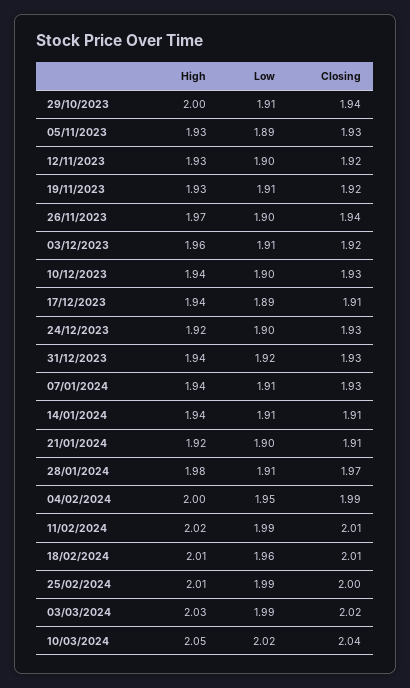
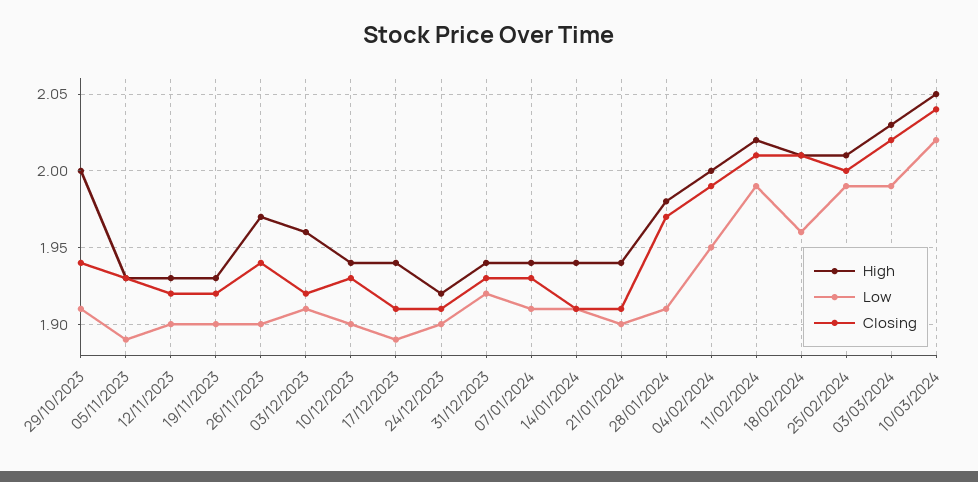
  {
    "High": {
      "29/10/2023": 2,
      "05/11/2023": 1.93,
      "12/11/2023": 1.93,
      "19/11/2023": 1.93,
      "26/11/2023": 1.97,
      "03/12/2023": 1.96,
      "10/12/2023": 1.94,
      "17/12/2023": 1.94,
      "24/12/2023": 1.92,
      "31/12/2023": 1.94,
      "07/01/2024": 1.94,
      "14/01/2024": 1.94,
-     "21/01/2024": 1.92,
+     "21/01/2024": 1.94,
      "28/01/2024": 1.98,
      "04/02/2024": 2,
      "11/02/2024": 2.02,
      "18/02/2024": 2.01,
      "25/02/2024": 2.01,
      "03/03/2024": 2.03,
      "10/03/2024": 2.05
    },
    "Low": {
      "29/10/2023": 1.91,
      "05/11/2023": 1.89,
      "12/11/2023": 1.9,
-     "19/11/2023": 1.91,
+     "19/11/2023": 1.9,
      "26/11/2023": 1.9,
      "03/12/2023": 1.91,
      "10/12/2023": 1.9,
      "17/12/2023": 1.89,
      "24/12/2023": 1.9,
      "31/12/2023": 1.92,
      "07/01/2024": 1.91,
      "14/01/2024": 1.91,
      "21/01/2024": 1.9,
      "28/01/2024": 1.91,
      "04/02/2024": 1.95,
      "11/02/2024": 1.99,
      "18/02/2024": 1.96,
      "25/02/2024": 1.99,
      "03/03/2024": 1.99,
      "10/03/2024": 2.02
    },
    "Closing": {
      "29/10/2023": 1.94,
      "05/11/2023": 1.93,
      "12/11/2023": 1.92,
      "19/11/2023": 1.92,
      "26/11/2023": 1.94,
      "03/12/2023": 1.92,
      "10/12/2023": 1.93,
      "17/12/2023": 1.91,
-     "24/12/2023": 1.93,
+     "24/12/2023": 1.91,
      "31/12/2023": 1.93,
      "07/01/2024": 1.93,
      "14/01/2024": 1.91,
      "21/01/2024": 1.91,
      "28/01/2024": 1.97,
      "04/02/2024": 1.99,
      "11/02/2024": 2.01,
      "18/02/2024": 2.01,
      "25/02/2024": 2,
      "03/03/2024": 2.02,
      "10/03/2024": 2.04
    }
  }

